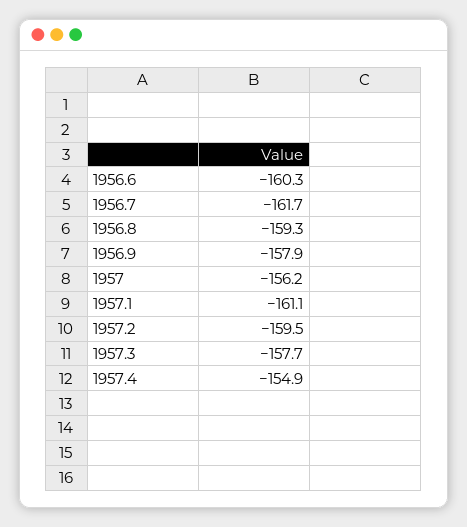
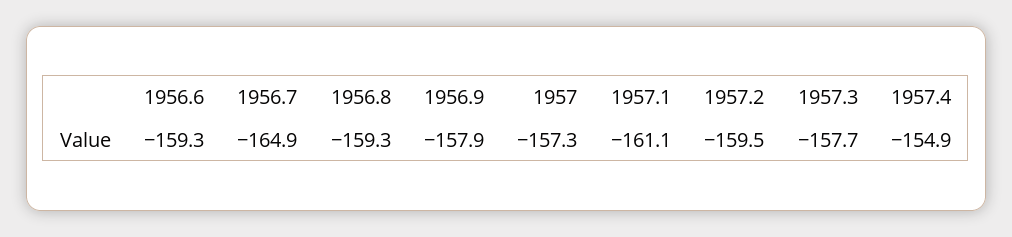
  {
-   "1956.6": -160.3,
+   "1956.6": -159.3,
-   "1956.7": -161.7,
+   "1956.7": -164.9,
    "1956.8": -159.3,
    "1956.9": -157.9,
-   "1957": -156.2,
+   "1957": -157.3,
    "1957.1": -161.1,
    "1957.2": -159.5,
    "1957.3": -157.7,
    "1957.4": -154.9
  }

